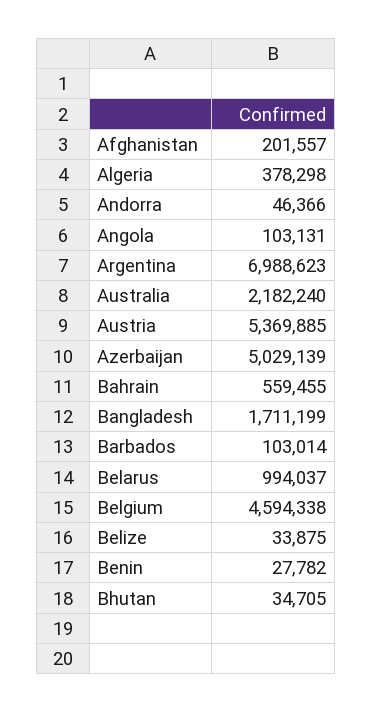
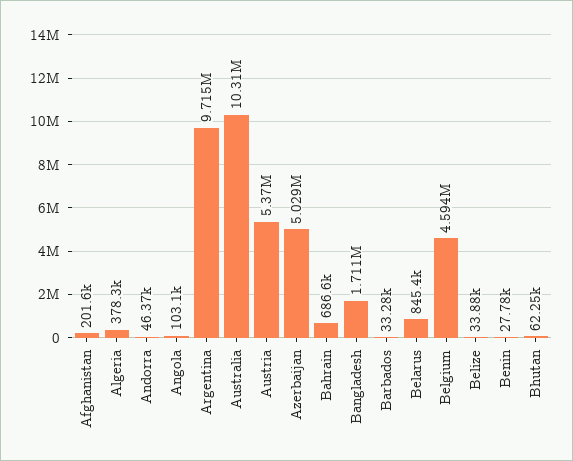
  {
    "Afghanistan": 201557,
    "Algeria": 378298,
    "Andorra": 46366,
    "Angola": 103131,
-   "Argentina": 6988623,
+   "Argentina": 9715000,
-   "Australia": 2182240,
+   "Australia": 10310000,
    "Austria": 5369885,
    "Azerbaijan": 5029139,
-   "Bahrain": 559455,
+   "Bahrain": 686600,
    "Bangladesh": 1711199,
-   "Barbados": 103014,
+   "Barbados": 33280,
-   "Belarus": 994037,
+   "Belarus": 845400,
    "Belgium": 4594338,
    "Belize": 33875,
    "Benin": 27782,
-   "Bhutan": 34705
+   "Bhutan": 62250
  }

